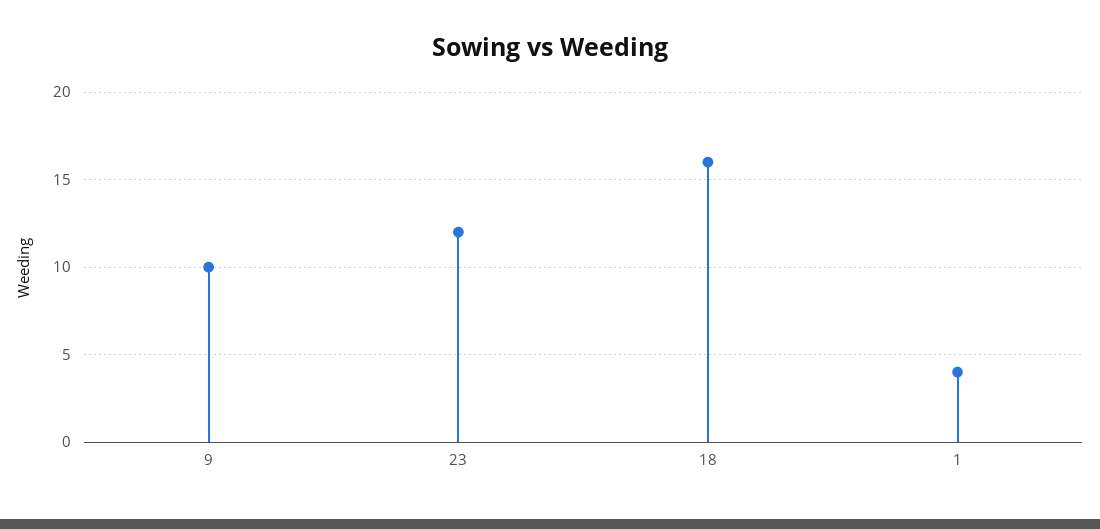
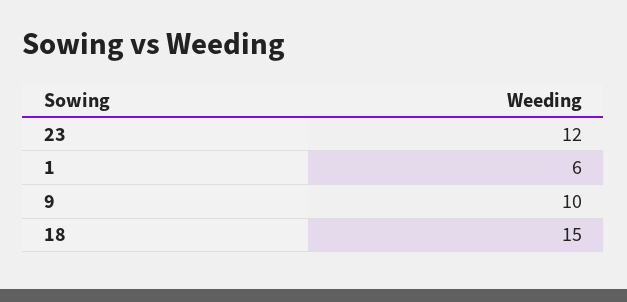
  {
    "9": 10,
    "23": 12,
-   "18": 16,
+   "18": 15,
-   "1": 4
+   "1": 6
  }

